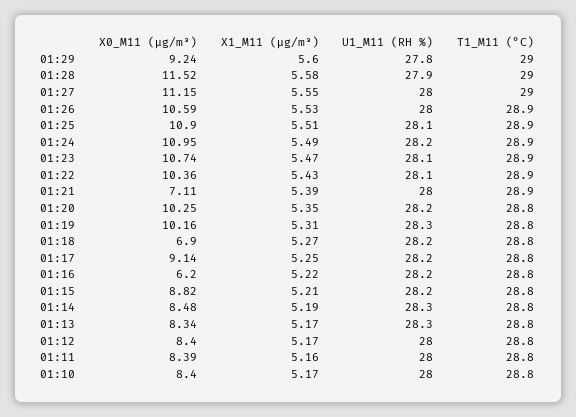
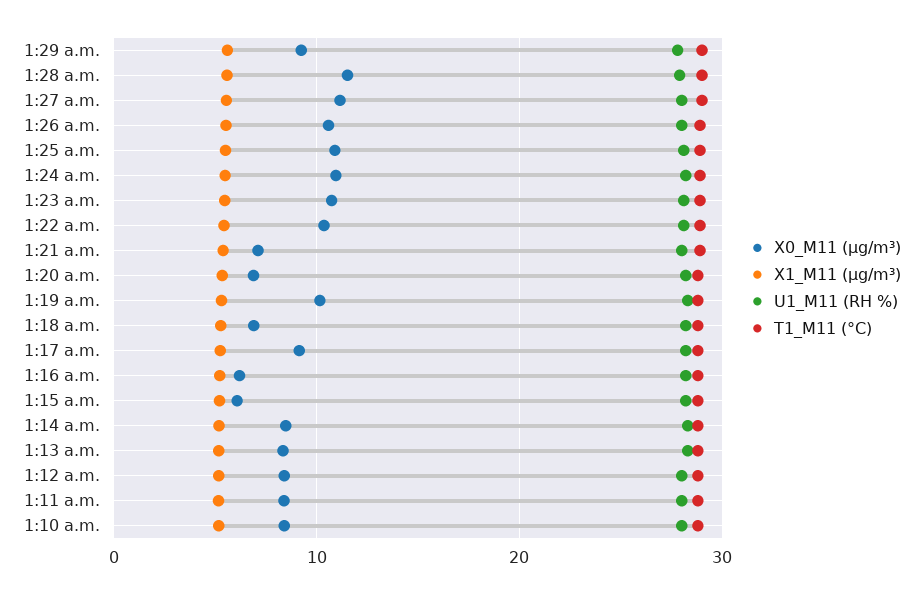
  {
    "X0_M11 (μg/m³)": {
      "01:29": 9.24,
      "01:28": 11.52,
      "01:27": 11.15,
      "01:26": 10.59,
      "01:25": 10.9,
      "01:24": 10.95,
      "01:23": 10.74,
      "01:22": 10.36,
      "01:21": 7.11,
-     "01:20": 10.25,
+     "01:20": 7,
      "01:19": 10.16,
      "01:18": 6.9,
      "01:17": 9.14,
      "01:16": 6.2,
-     "01:15": 8.82,
+     "01:15": 6,
      "01:14": 8.48,
      "01:13": 8.34,
      "01:12": 8.4,
      "01:11": 8.39,
      "01:10": 8.4
    },
    "X1_M11 (μg/m³)": {
      "01:29": 5.6,
      "01:28": 5.58,
      "01:27": 5.55,
      "01:26": 5.53,
      "01:25": 5.51,
      "01:24": 5.49,
      "01:23": 5.47,
      "01:22": 5.43,
      "01:21": 5.39,
      "01:20": 5.35,
      "01:19": 5.31,
      "01:18": 5.27,
      "01:17": 5.25,
      "01:16": 5.22,
      "01:15": 5.21,
      "01:14": 5.19,
      "01:13": 5.17,
      "01:12": 5.17,
      "01:11": 5.16,
      "01:10": 5.17
    },
    "U1_M11 (RH %)": {
      "01:29": 27.8,
      "01:28": 27.9,
      "01:27": 28,
      "01:26": 28,
      "01:25": 28.1,
      "01:24": 28.2,
      "01:23": 28.1,
      "01:22": 28.1,
      "01:21": 28,
      "01:20": 28.2,
      "01:19": 28.3,
      "01:18": 28.2,
      "01:17": 28.2,
      "01:16": 28.2,
      "01:15": 28.2,
      "01:14": 28.3,
      "01:13": 28.3,
      "01:12": 28,
      "01:11": 28,
      "01:10": 28
    },
    "T1_M11 (°C)": {
      "01:29": 29,
      "01:28": 29,
      "01:27": 29,
      "01:26": 28.9,
      "01:25": 28.9,
      "01:24": 28.9,
      "01:23": 28.9,
      "01:22": 28.9,
      "01:21": 28.9,
      "01:20": 28.8,
      "01:19": 28.8,
      "01:18": 28.8,
      "01:17": 28.8,
      "01:16": 28.8,
      "01:15": 28.8,
      "01:14": 28.8,
      "01:13": 28.8,
      "01:12": 28.8,
      "01:11": 28.8,
      "01:10": 28.8
    }
  }

